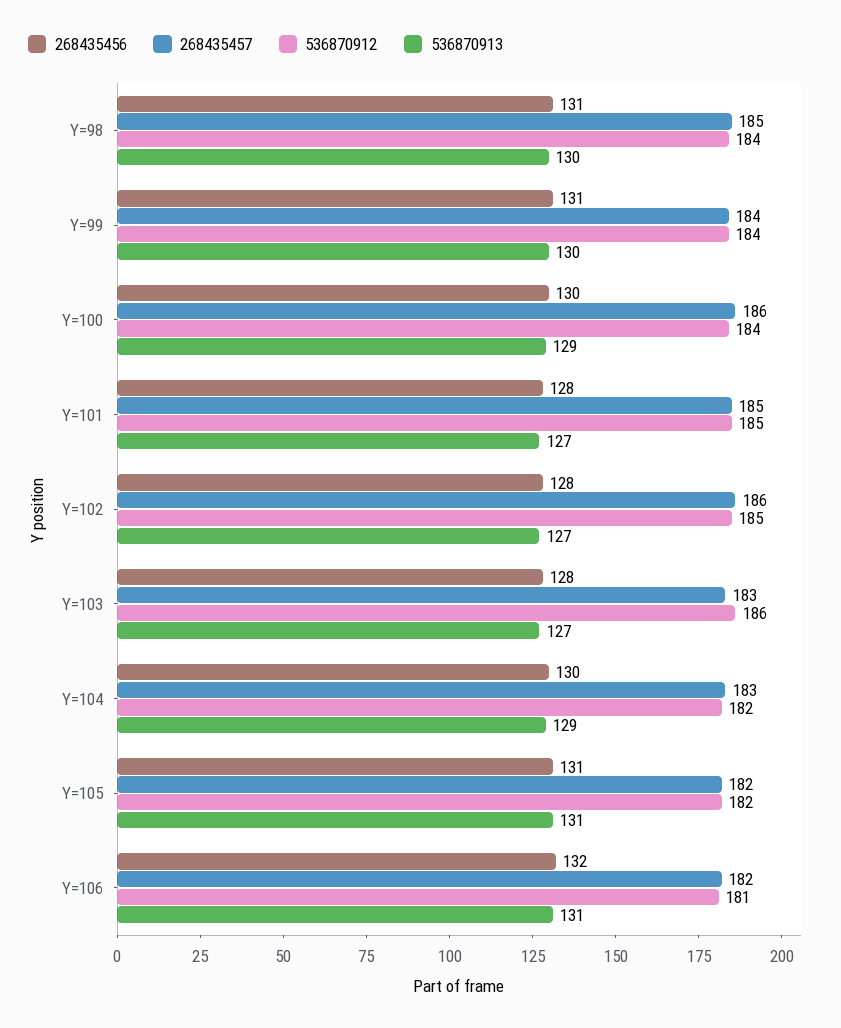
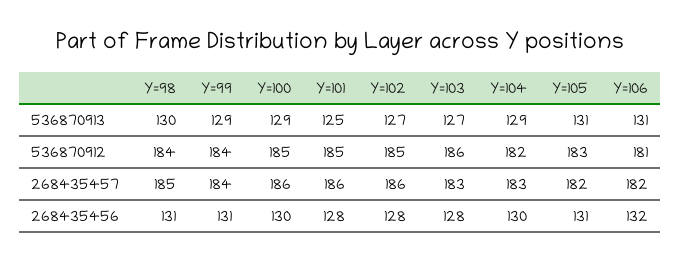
  {
    "268435456": {
      "Y=98": 131,
      "Y=99": 131,
      "Y=100": 130,
      "Y=101": 128,
      "Y=102": 128,
      "Y=103": 128,
      "Y=104": 130,
      "Y=105": 131,
      "Y=106": 132
    },
    "268435457": {
      "Y=98": 185,
      "Y=99": 184,
      "Y=100": 186,
-     "Y=101": 185,
+     "Y=101": 186,
      "Y=102": 186,
      "Y=103": 183,
      "Y=104": 183,
      "Y=105": 182,
      "Y=106": 182
    },
    "536870912": {
      "Y=98": 184,
      "Y=99": 184,
-     "Y=100": 184,
+     "Y=100": 185,
      "Y=101": 185,
      "Y=102": 185,
      "Y=103": 186,
      "Y=104": 182,
-     "Y=105": 182,
+     "Y=105": 183,
      "Y=106": 181
    },
    "536870913": {
      "Y=98": 130,
-     "Y=99": 130,
+     "Y=99": 129,
      "Y=100": 129,
-     "Y=101": 127,
+     "Y=101": 125,
      "Y=102": 127,
      "Y=103": 127,
      "Y=104": 129,
      "Y=105": 131,
      "Y=106": 131
    }
  }

